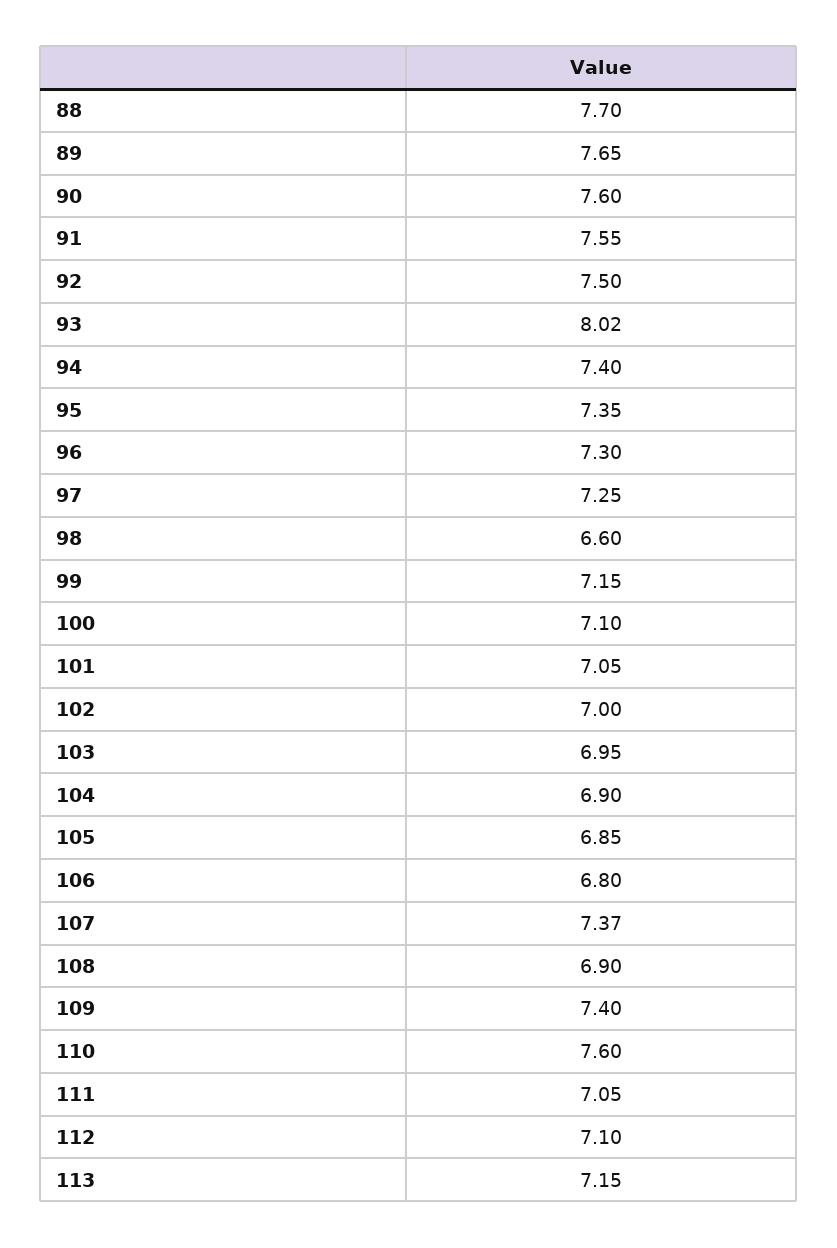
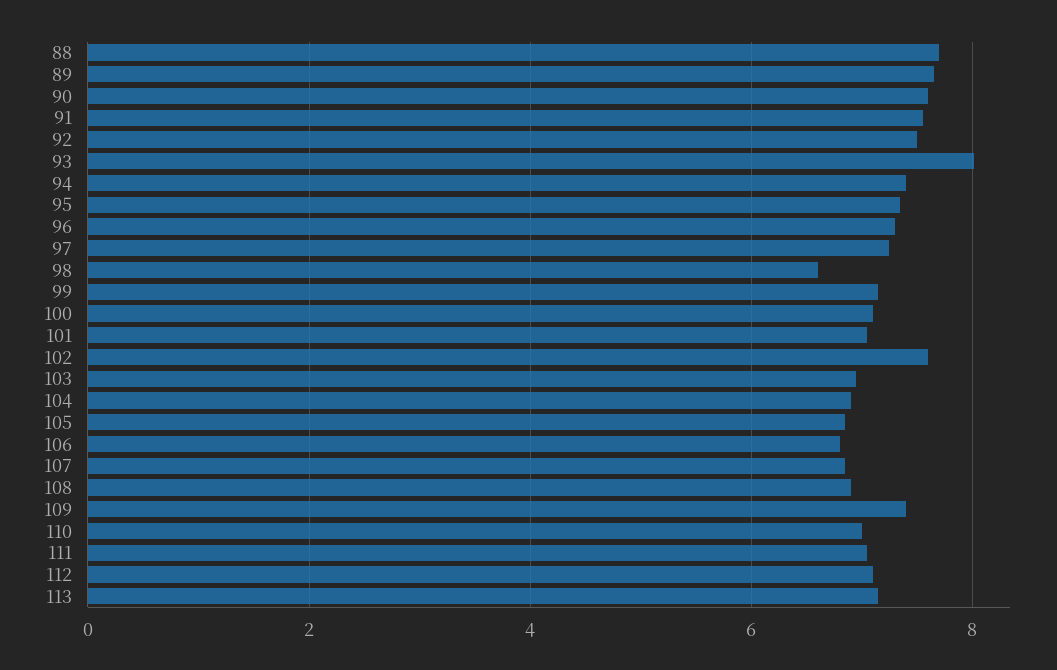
  {
    "88": 7.7,
    "89": 7.65,
    "90": 7.6,
    "91": 7.55,
    "92": 7.5,
    "93": 8.02,
    "94": 7.4,
    "95": 7.35,
    "96": 7.3,
    "97": 7.25,
    "98": 6.6,
    "99": 7.15,
    "100": 7.1,
    "101": 7.05,
-   "102": 7,
+   "102": 7.6,
    "103": 6.95,
    "104": 6.9,
    "105": 6.85,
    "106": 6.8,
-   "107": 7.37,
+   "107": 6.8,
    "108": 6.9,
    "109": 7.4,
-   "110": 7.6,
+   "110": 7,
    "111": 7.05,
    "112": 7.1,
    "113": 7.15
  }

